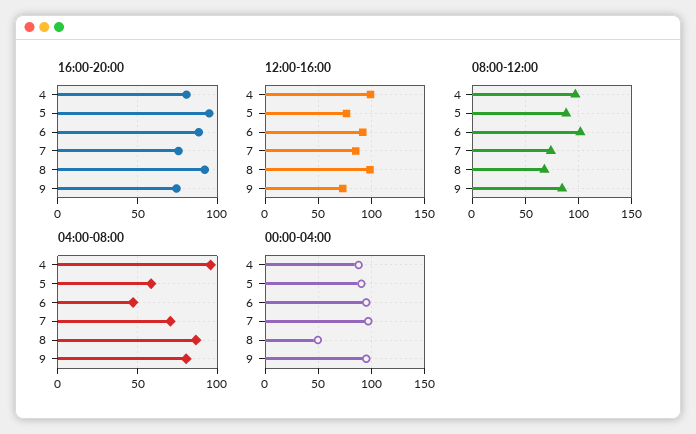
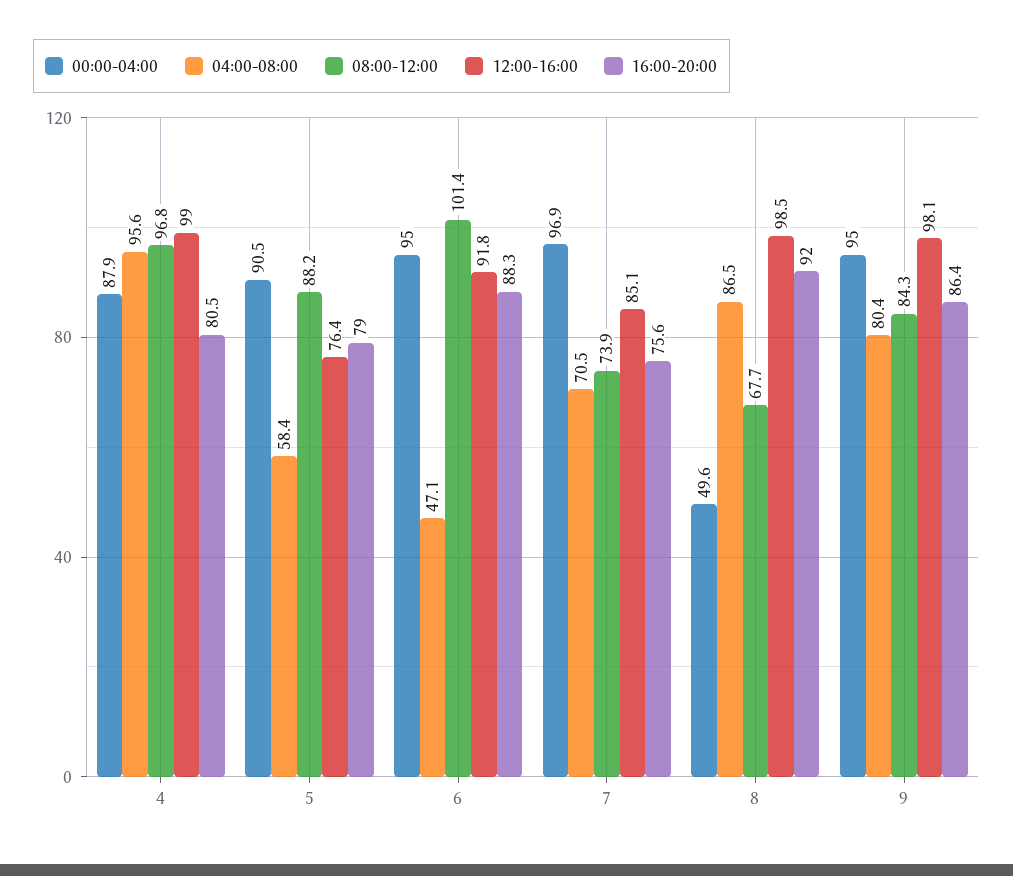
  {
    "16:00-20:00": {
      "4": 80.5,
-     "5": 95,
+     "5": 79,
      "6": 88.3,
      "7": 75.6,
      "8": 92,
-     "9": 75
+     "9": 86.4
    },
    "12:00-16:00": {
      "4": 99,
      "5": 76.4,
      "6": 91.8,
      "7": 85.1,
      "8": 98.5,
-     "9": 70
+     "9": 98.1
    },
    "08:00-12:00": {
      "4": 96.8,
      "5": 88.2,
      "6": 101.4,
      "7": 73.9,
      "8": 67.7,
      "9": 84.3
    },
    "04:00-08:00": {
      "4": 95.6,
      "5": 58.4,
      "6": 47.1,
      "7": 70.5,
      "8": 86.5,
      "9": 80.4
    },
    "00:00-04:00": {
      "4": 87.9,
      "5": 90.5,
      "6": 95,
      "7": 96.9,
      "8": 49.6,
      "9": 95
    }
  }

